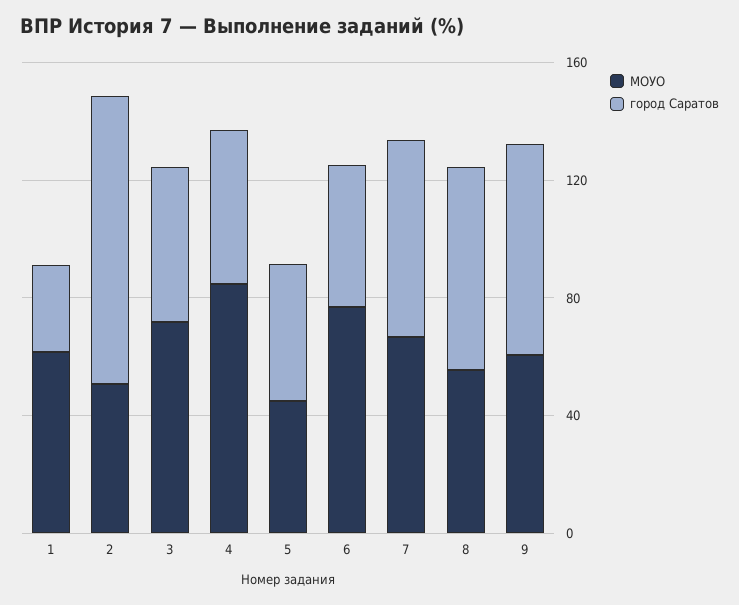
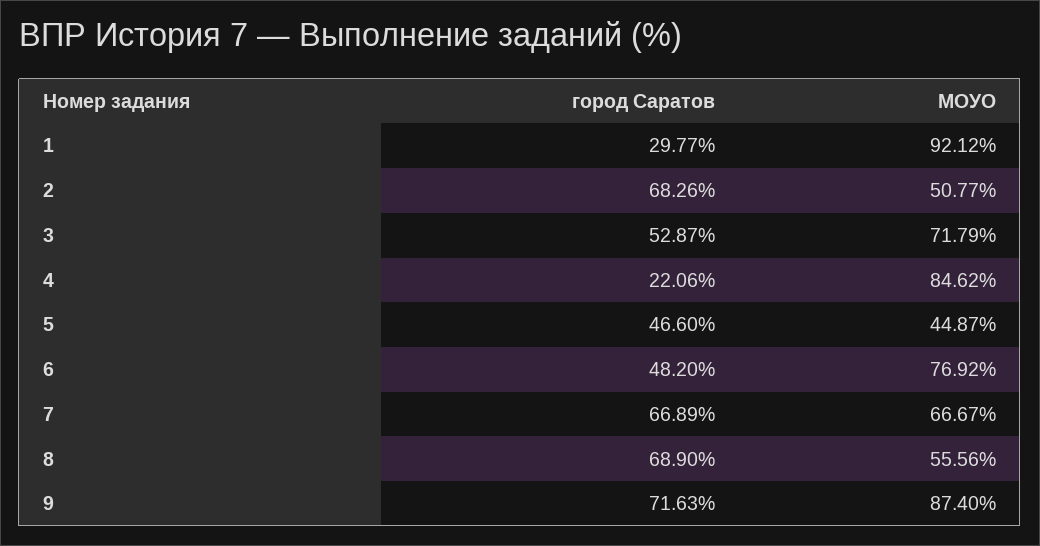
  {
    "МОУО": {
-     "1": 60,
+     "1": 92.12,
      "2": 50.77,
      "3": 71.79,
      "4": 84.62,
      "5": 44.87,
      "6": 76.92,
      "7": 66.67,
      "8": 55.56,
-     "9": 60
+     "9": 87.4
    },
    "город Саратов": {
      "1": 29.77,
-     "2": 100,
+     "2": 68.26,
      "3": 52.87,
-     "4": 50,
+     "4": 22.06,
      "5": 46.6,
      "6": 48.2,
      "7": 66.89,
      "8": 68.9,
      "9": 71.63
    }
  }

